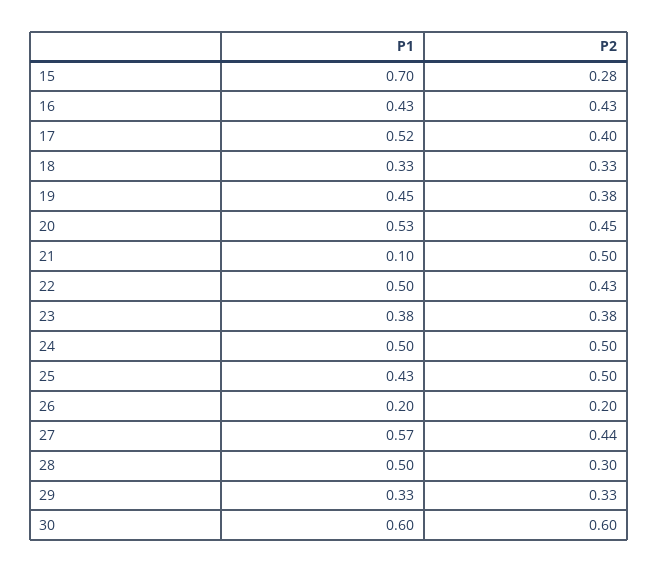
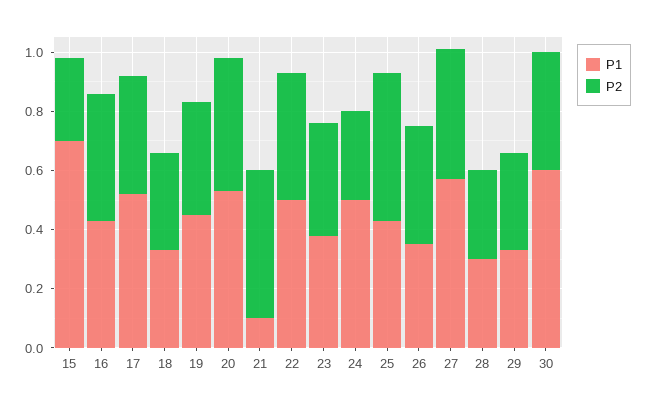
  {
    "P1": {
      "15": 0.7,
      "16": 0.43,
      "17": 0.52,
      "18": 0.33,
      "19": 0.45,
      "20": 0.53,
      "21": 0.1,
      "22": 0.5,
      "23": 0.38,
      "24": 0.5,
      "25": 0.43,
-     "26": 0.2,
+     "26": 0.35,
      "27": 0.57,
-     "28": 0.5,
+     "28": 0.3,
      "29": 0.33,
      "30": 0.6
    },
    "P2": {
      "15": 0.28,
      "16": 0.43,
      "17": 0.4,
      "18": 0.33,
      "19": 0.38,
      "20": 0.45,
      "21": 0.5,
      "22": 0.43,
      "23": 0.38,
-     "24": 0.5,
+     "24": 0.3,
      "25": 0.5,
-     "26": 0.2,
+     "26": 0.4,
      "27": 0.44,
      "28": 0.3,
      "29": 0.33,
-     "30": 0.6
+     "30": 0.4
    }
  }

